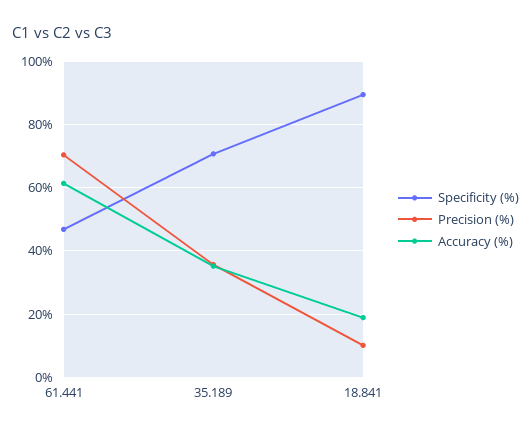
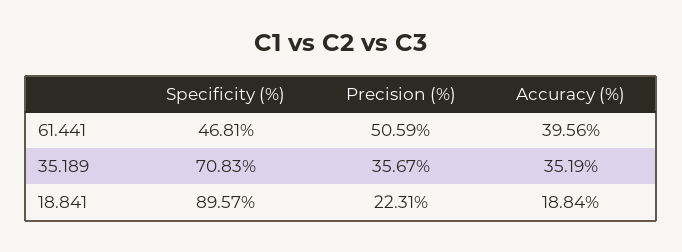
  {
    "Specificity (%)": {
      "61.441": 46.81,
      "35.189": 70.83,
      "18.841": 89.57
    },
    "Precision (%)": {
-     "61.441": 70,
+     "61.441": 50.59,
      "35.189": 35.67,
-     "18.841": 10
+     "18.841": 22.31
    },
    "Accuracy (%)": {
-     "61.441": 62,
+     "61.441": 39.56,
      "35.189": 35.19,
      "18.841": 18.84
    }
  }

